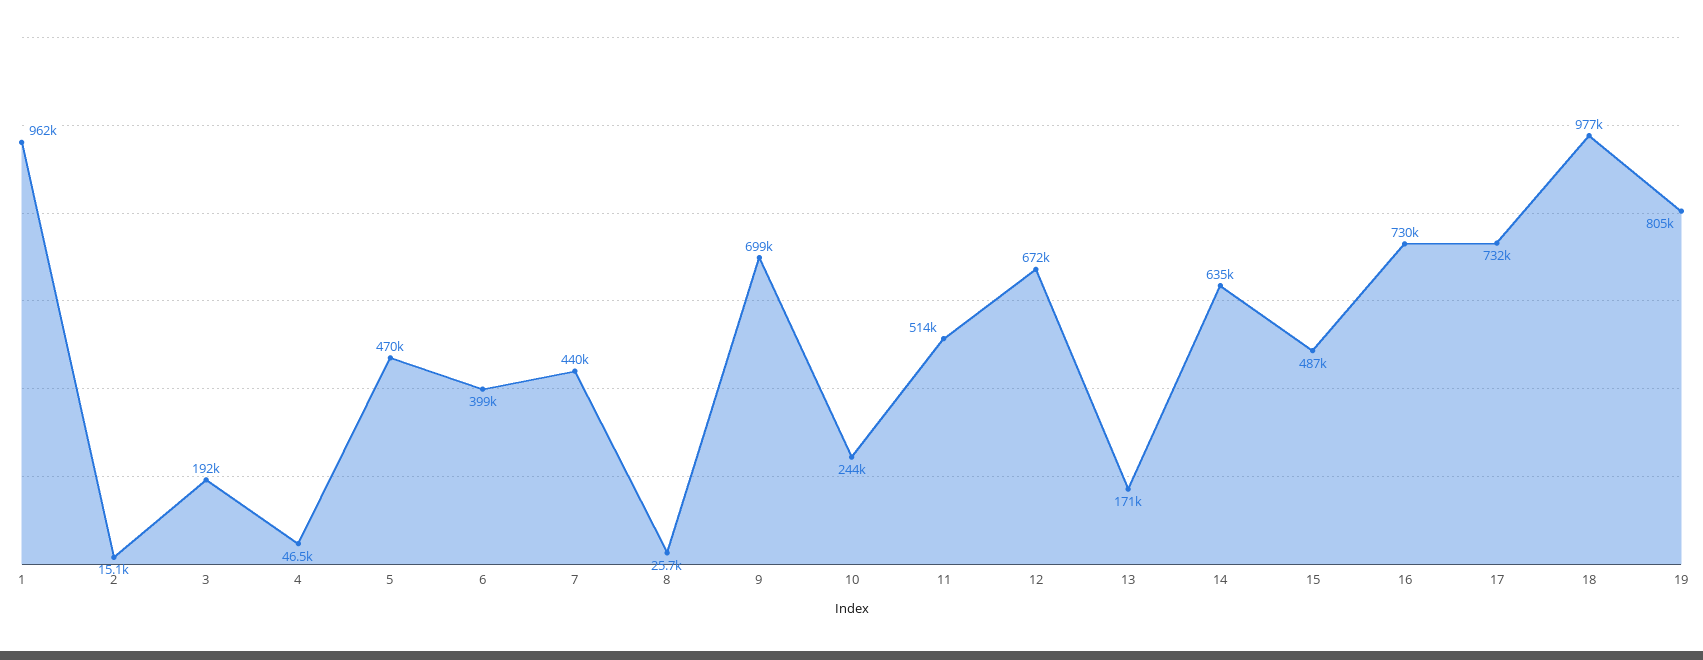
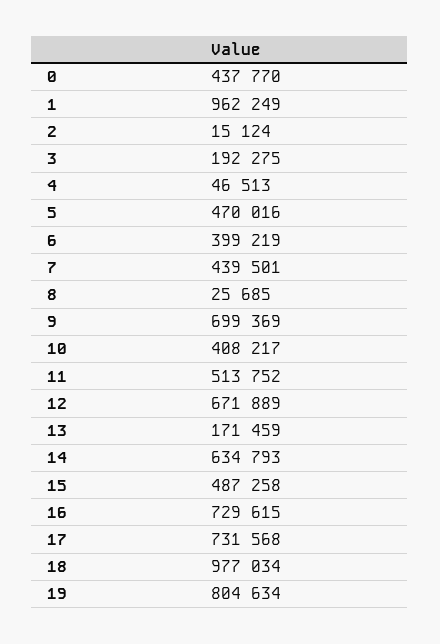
  {
    "1": 962249,
    "2": 15124,
    "3": 192275,
    "4": 46513,
    "5": 470016,
    "6": 399219,
    "7": 439501,
    "8": 25685,
    "9": 699369,
-   "10": 244000,
+   "10": 408217,
    "11": 513752,
    "12": 671889,
    "13": 171459,
    "14": 634793,
    "15": 487258,
    "16": 729615,
    "17": 731568,
    "18": 977034,
-   "19": 804634
+   "19": 804634,
+   "0": 437770
  }

